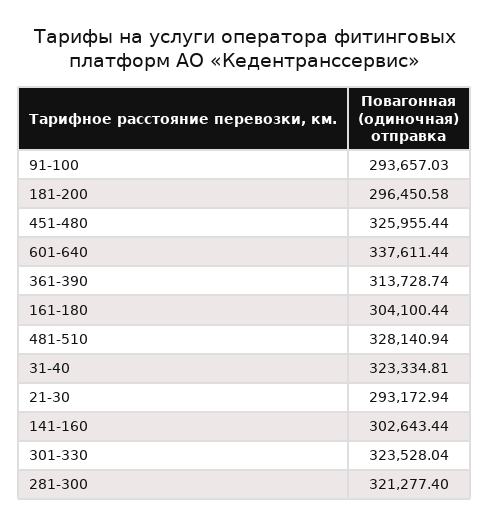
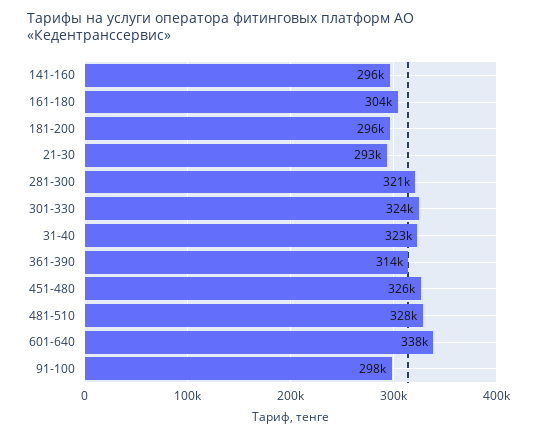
  {
-   "91-100": 293657.03,
+   "91-100": 298000,
    "181-200": 296450.58,
    "451-480": 325955.44,
    "601-640": 337611.44,
    "361-390": 313728.74,
    "161-180": 304100.44,
    "481-510": 328140.94,
    "31-40": 323334.81,
    "21-30": 293172.94,
-   "141-160": 302643.44,
+   "141-160": 296000,
    "301-330": 323528.04,
    "281-300": 321277.4
  }

